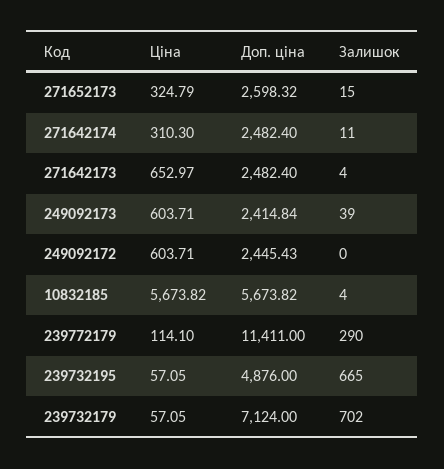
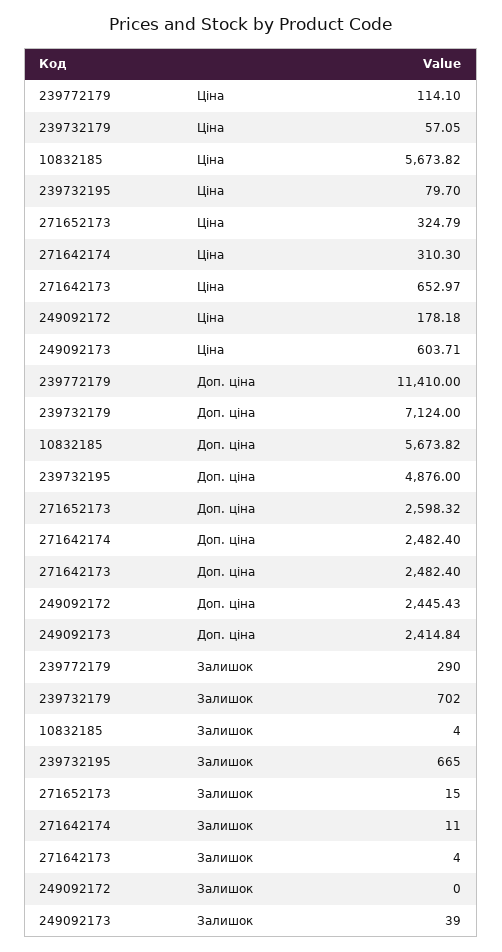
  {
    "Ціна": {
      "271652173": 324.79,
      "271642174": 310.3,
      "271642173": 652.97,
      "249092173": 603.71,
-     "249092172": 603.71,
+     "249092172": 178.18,
      "10832185": 5673.82,
      "239772179": 114.1,
-     "239732195": 57.05,
+     "239732195": 79.7,
      "239732179": 57.05
    },
    "Доп. ціна": {
      "271652173": 2598.32,
      "271642174": 2482.4,
      "271642173": 2482.4,
      "249092173": 2414.84,
      "249092172": 2445.43,
      "10832185": 5673.82,
-     "239772179": 11411,
+     "239772179": 11410,
      "239732195": 4876,
      "239732179": 7124
    },
    "Залишок": {
      "271652173": 15,
      "271642174": 11,
      "271642173": 4,
      "249092173": 39,
      "249092172": 0,
      "10832185": 4,
      "239772179": 290,
      "239732195": 665,
      "239732179": 702
    }
  }

